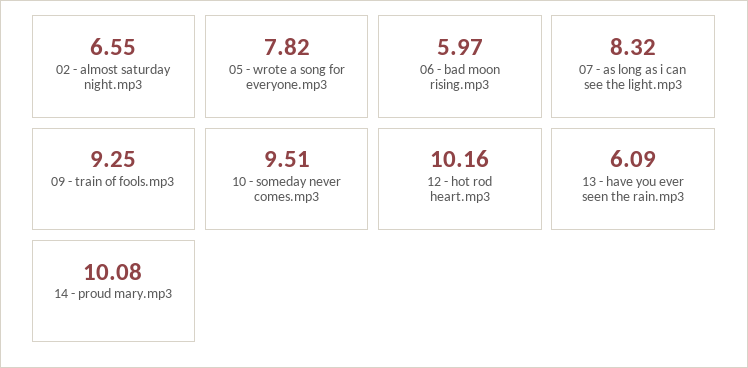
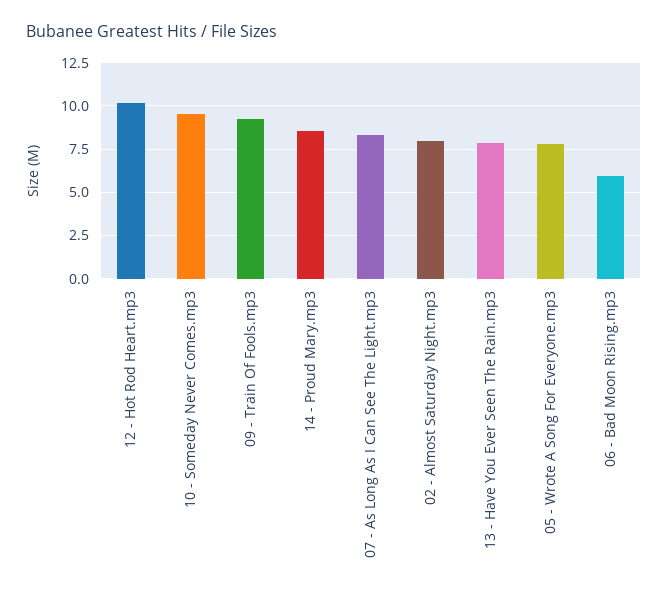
  {
-   "02 - almost saturday night.mp3": 6.55,
+   "02 - almost saturday night.mp3": 8,
    "05 - wrote a song for everyone.mp3": 7.82,
    "06 - bad moon rising.mp3": 5.97,
    "07 - as long as i can see the light.mp3": 8.32,
    "09 - train of fools.mp3": 9.25,
    "10 - someday never comes.mp3": 9.51,
    "12 - hot rod heart.mp3": 10.16,
-   "13 - have you ever seen the rain.mp3": 6.09,
+   "13 - have you ever seen the rain.mp3": 8,
-   "14 - proud mary.mp3": 10.08
+   "14 - proud mary.mp3": 8.5
  }

